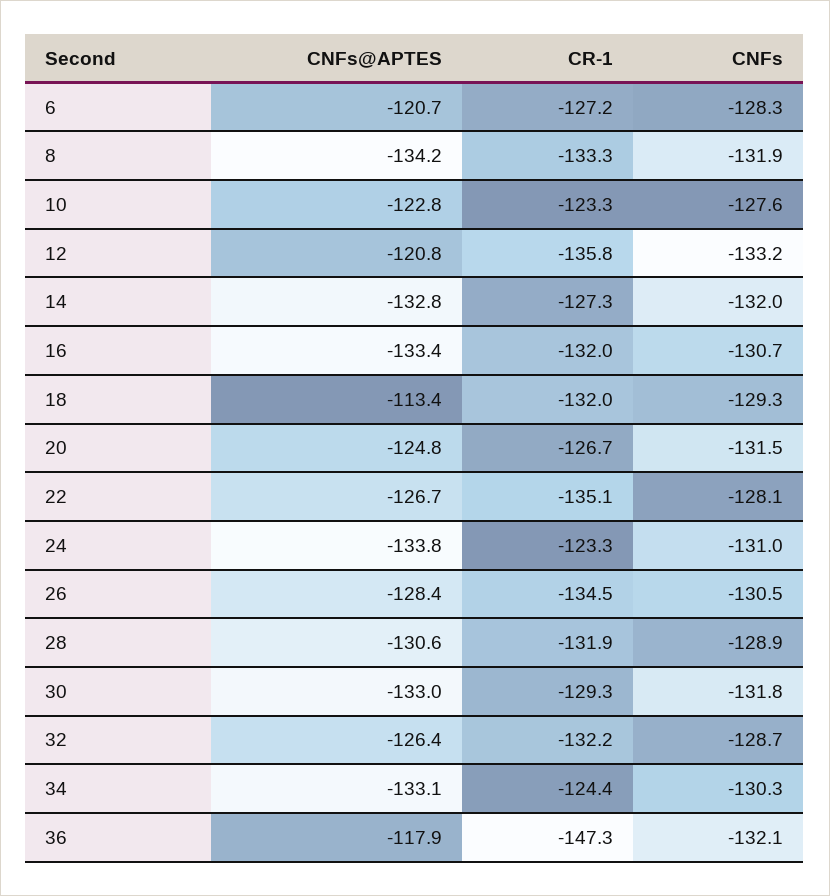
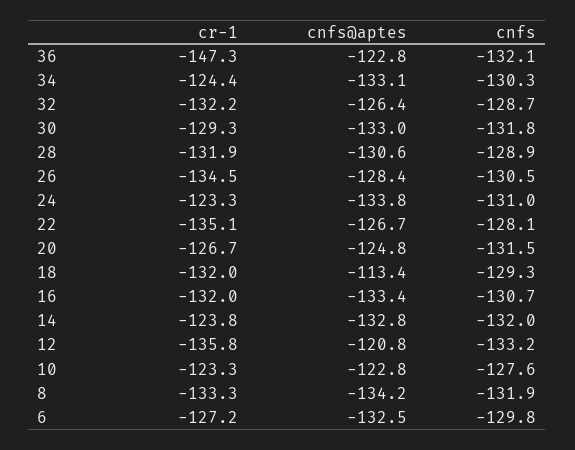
  {
    "CNFs@APTES": {
-     "6": -120.7,
+     "6": -132.5,
      "8": -134.2,
      "10": -122.8,
      "12": -120.8,
      "14": -132.8,
      "16": -133.4,
      "18": -113.4,
      "20": -124.8,
      "22": -126.7,
      "24": -133.8,
      "26": -128.4,
      "28": -130.6,
      "30": -133,
      "32": -126.4,
      "34": -133.1,
-     "36": -117.9
+     "36": -122.8
    },
    "CR-1": {
      "6": -127.2,
      "8": -133.3,
      "10": -123.3,
      "12": -135.8,
-     "14": -127.3,
+     "14": -123.8,
      "16": -132,
      "18": -132,
      "20": -126.7,
      "22": -135.1,
      "24": -123.3,
      "26": -134.5,
      "28": -131.9,
      "30": -129.3,
      "32": -132.2,
      "34": -124.4,
      "36": -147.3
    },
    "CNFs": {
-     "6": -128.3,
+     "6": -129.8,
      "8": -131.9,
      "10": -127.6,
      "12": -133.2,
      "14": -132,
      "16": -130.7,
      "18": -129.3,
      "20": -131.5,
      "22": -128.1,
      "24": -131,
      "26": -130.5,
      "28": -128.9,
      "30": -131.8,
      "32": -128.7,
      "34": -130.3,
      "36": -132.1
    }
  }

